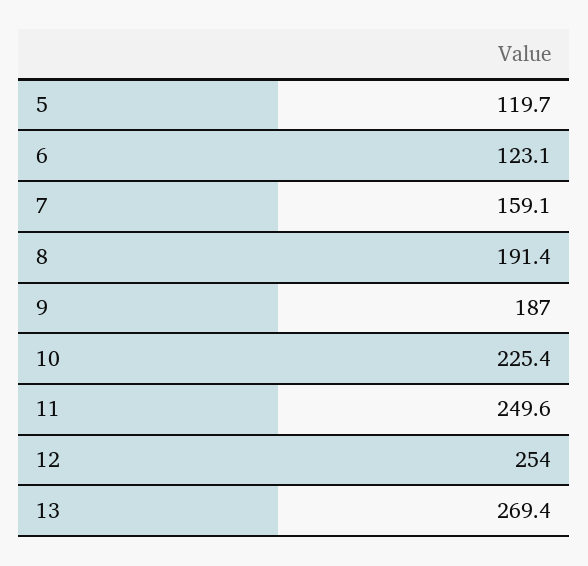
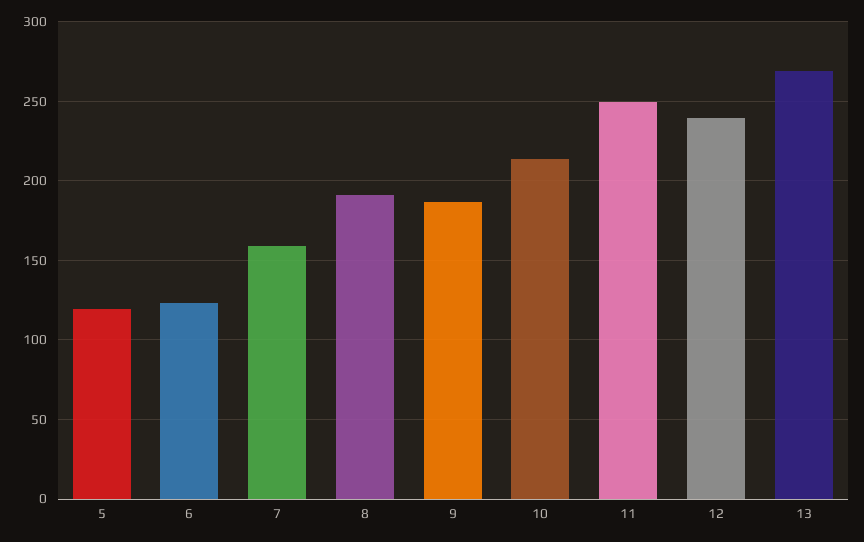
  {
    "5": 119.7,
    "6": 123.1,
    "7": 159.1,
    "8": 191.4,
    "9": 187,
-   "10": 225.4,
+   "10": 215,
    "11": 249.6,
-   "12": 254,
+   "12": 240,
    "13": 269.4
  }

